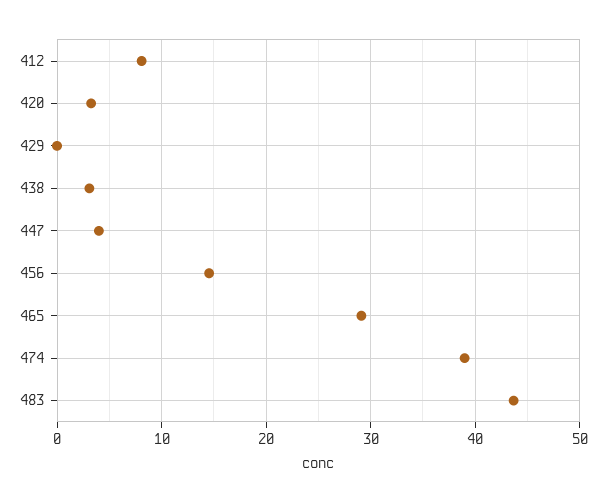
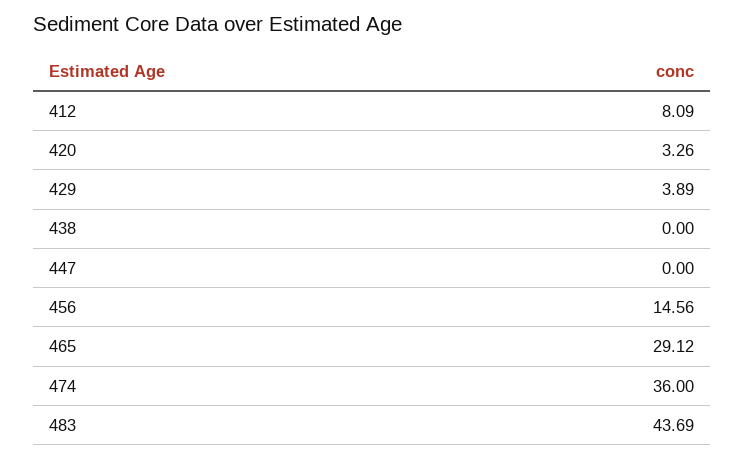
  {
    "412": 8.09,
    "420": 3.26,
-   "429": 0,
+   "429": 3.89,
-   "438": 3,
+   "438": 0,
-   "447": 4,
+   "447": 0,
    "456": 14.56,
    "465": 29.12,
-   "474": 39,
+   "474": 36,
    "483": 43.69
  }

